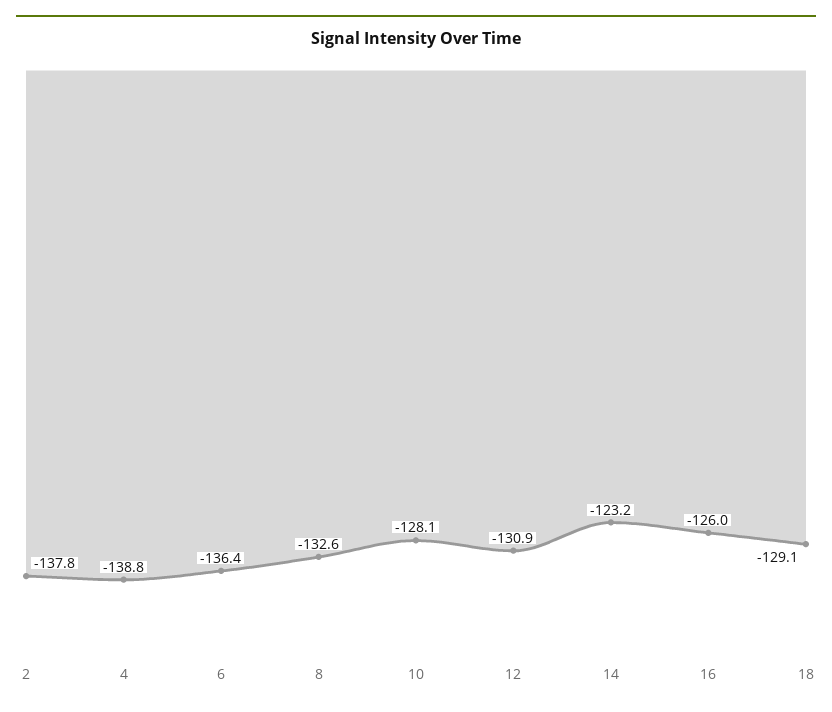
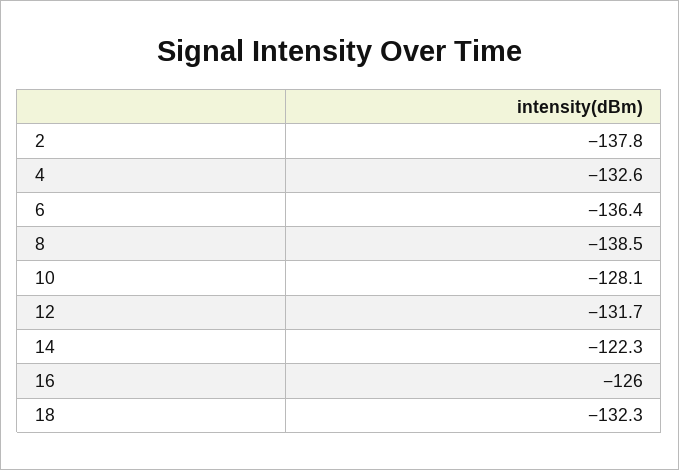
  {
    "2": -137.8,
-   "4": -138.8,
+   "4": -132.6,
    "6": -136.4,
-   "8": -132.6,
+   "8": -138.5,
    "10": -128.1,
-   "12": -130.9,
+   "12": -131.7,
-   "14": -123.2,
+   "14": -122.3,
    "16": -126,
-   "18": -129.1
+   "18": -132.3
  }

